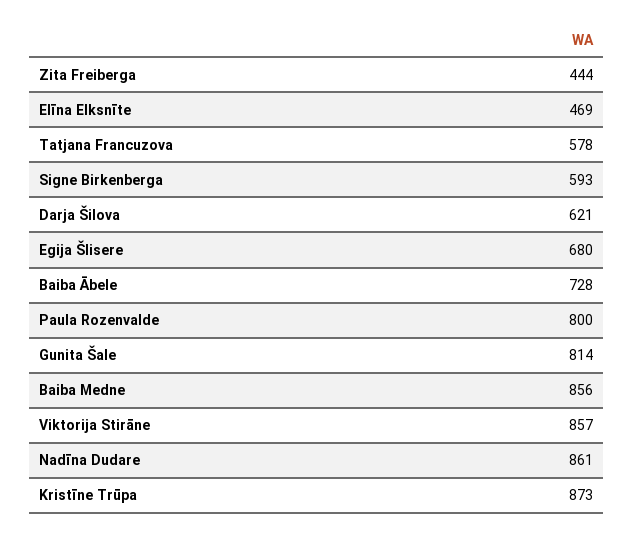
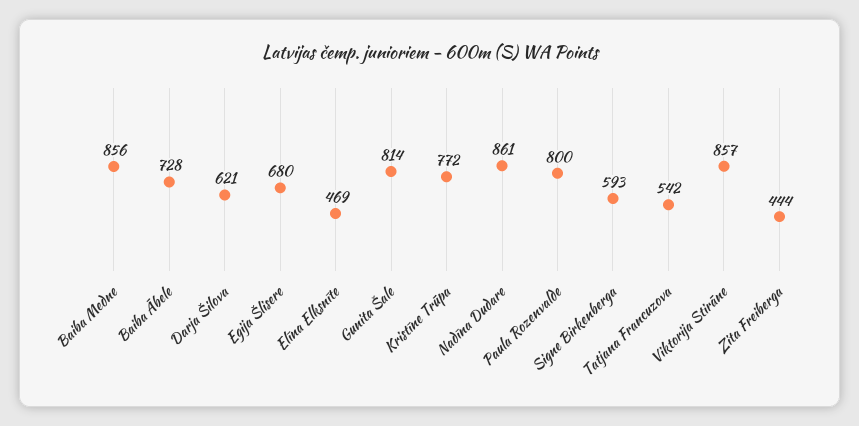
  {
    "Zita Freiberga": 444,
    "Elīna Elksnīte": 469,
-   "Tatjana Francuzova": 578,
+   "Tatjana Francuzova": 542,
    "Signe Birkenberga": 593,
    "Darja Šilova": 621,
    "Egija Šlisere": 680,
    "Baiba Ābele": 728,
    "Paula Rozenvalde": 800,
    "Gunita Šale": 814,
    "Baiba Medne": 856,
    "Viktorija Stirāne": 857,
    "Nadīna Dudare": 861,
-   "Kristīne Trūpa": 873
+   "Kristīne Trūpa": 772
  }

